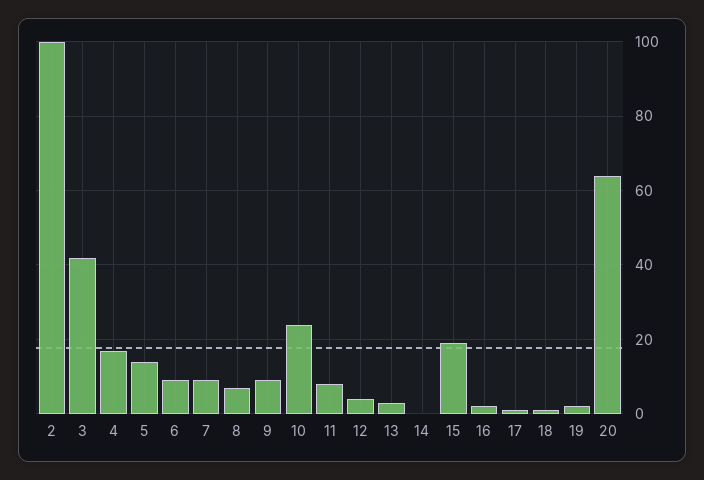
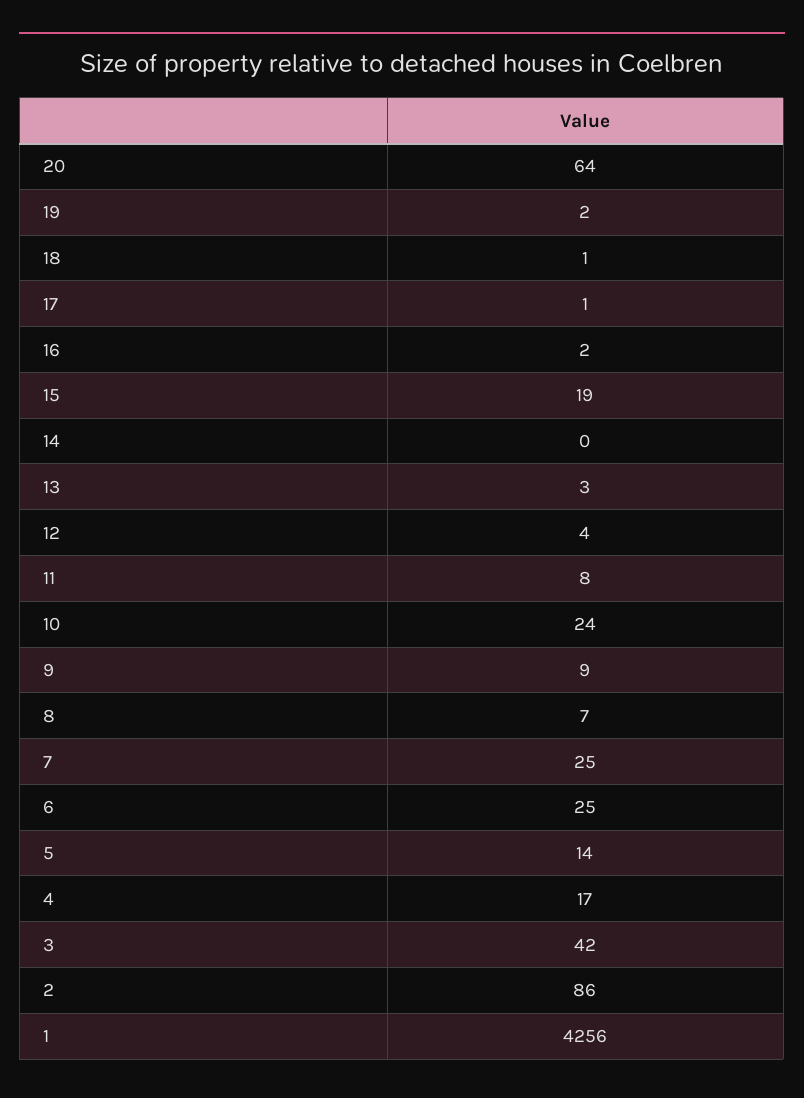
  {
-   "2": 100,
+   "2": 86,
    "3": 42,
    "4": 17,
    "5": 14,
-   "6": 10,
+   "6": 25,
-   "7": 10,
+   "7": 25,
    "8": 7,
    "9": 9,
    "10": 24,
    "11": 8,
    "12": 4,
    "13": 3,
    "14": 0,
    "15": 19,
    "16": 2,
    "17": 1,
    "18": 1,
    "19": 2,
-   "20": 64
+   "20": 64,
+   "1": 4256
  }

